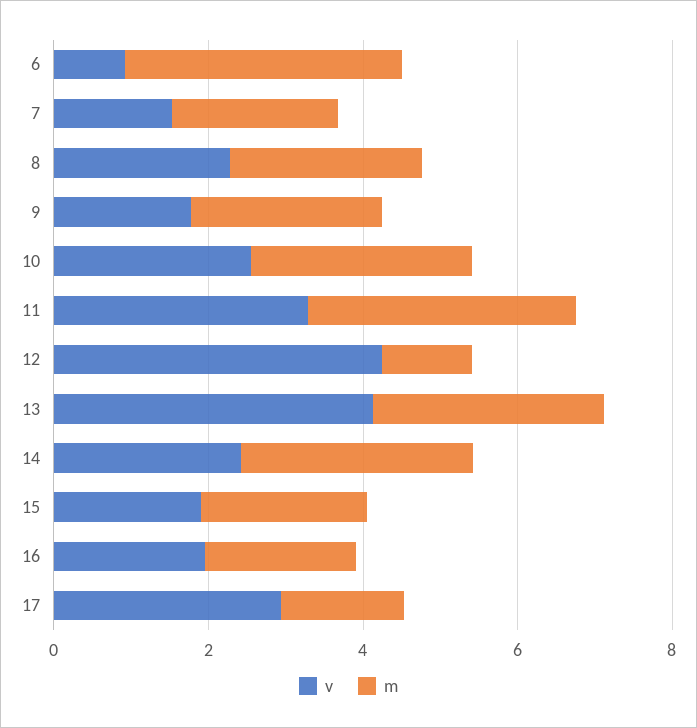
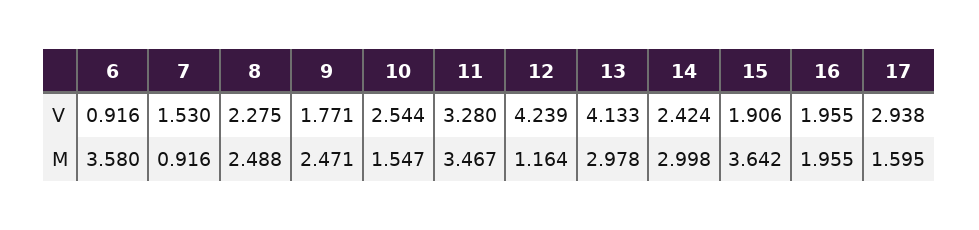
  {
    "v": {
      "6": 0.916,
      "7": 1.53,
      "8": 2.275,
      "9": 1.771,
      "10": 2.544,
      "11": 3.28,
      "12": 4.239,
      "13": 4.133,
      "14": 2.424,
      "15": 1.906,
      "16": 1.955,
      "17": 2.938
    },
    "m": {
      "6": 3.58,
-     "7": 2,
+     "7": 0.916,
      "8": 2.488,
      "9": 2.471,
-     "10": 3,
+     "10": 1.547,
      "11": 3.467,
      "12": 1.164,
      "13": 2.978,
      "14": 2.998,
-     "15": 2,
+     "15": 3.642,
      "16": 1.955,
      "17": 1.595
    }
  }

